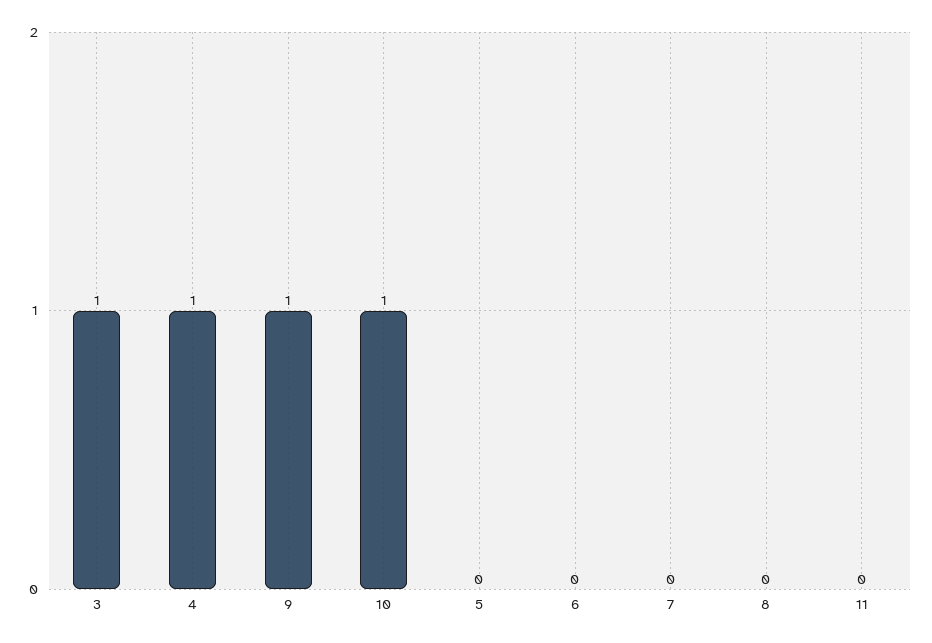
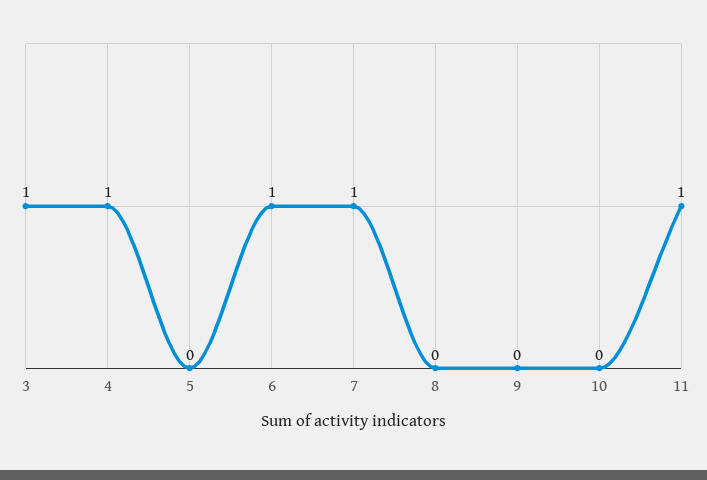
  {
    "3": 1,
    "4": 1,
-   "9": 1,
+   "9": 0,
-   "10": 1,
+   "10": 0,
    "5": 0,
-   "6": 0,
+   "6": 1,
-   "7": 0,
+   "7": 1,
    "8": 0,
-   "11": 0
+   "11": 1
  }

